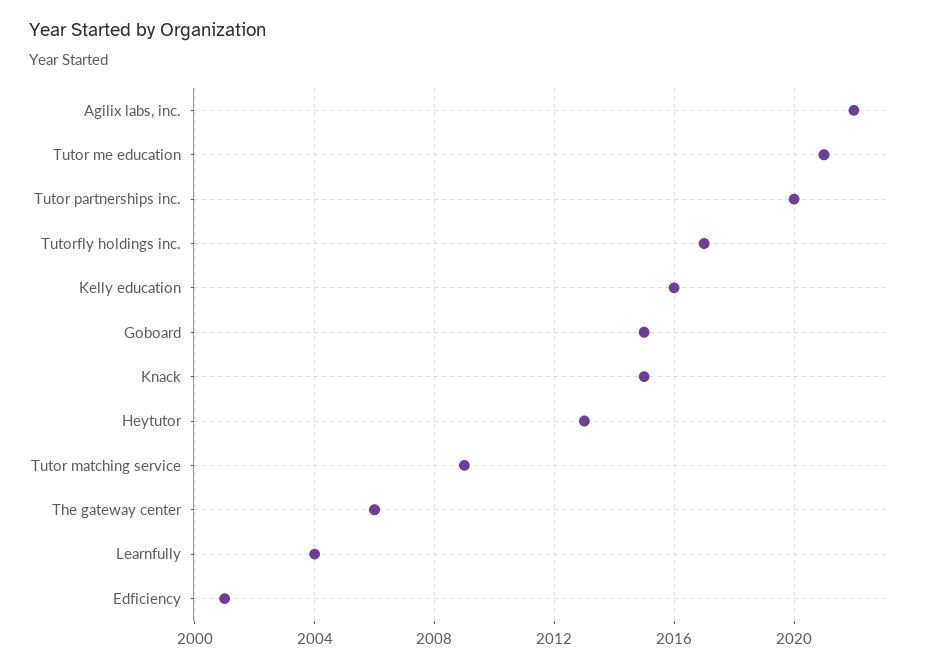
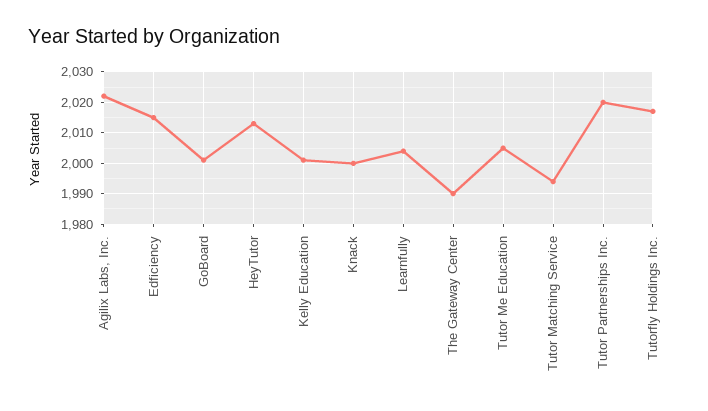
  {
    "Agilix labs, inc.": 2022,
-   "Tutor me education": 2021,
+   "Tutor me education": 2005,
    "Tutor partnerships inc.": 2020,
    "Tutorfly holdings inc.": 2017,
-   "Kelly education": 2016,
+   "Kelly education": 2000,
-   "Goboard": 2015,
+   "Goboard": 2000,
-   "Knack": 2015,
+   "Knack": 2000,
    "Heytutor": 2013,
-   "Tutor matching service": 2009,
+   "Tutor matching service": 1995,
-   "The gateway center": 2006,
+   "The gateway center": 1990,
    "Learnfully": 2004,
-   "Edficiency": 2001
+   "Edficiency": 2015
  }

